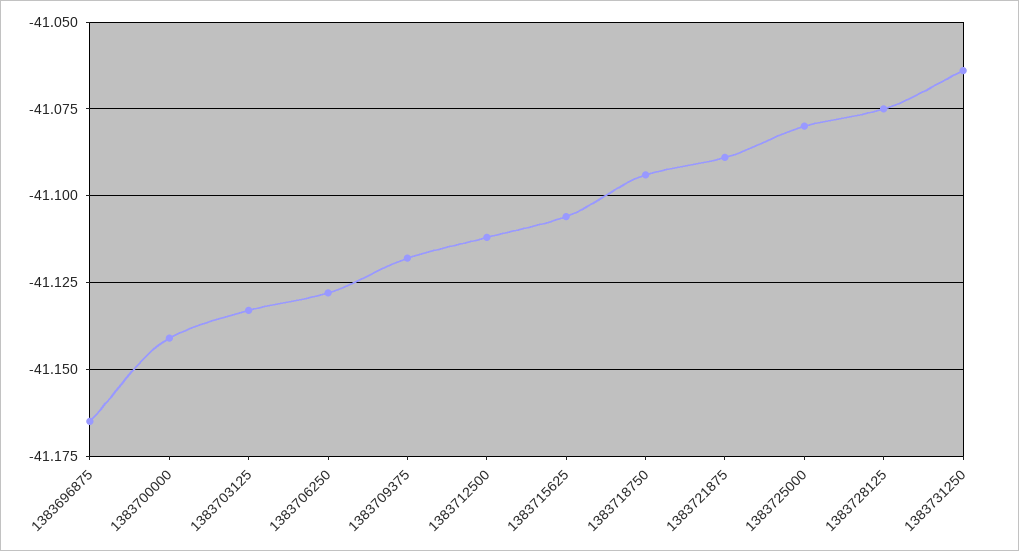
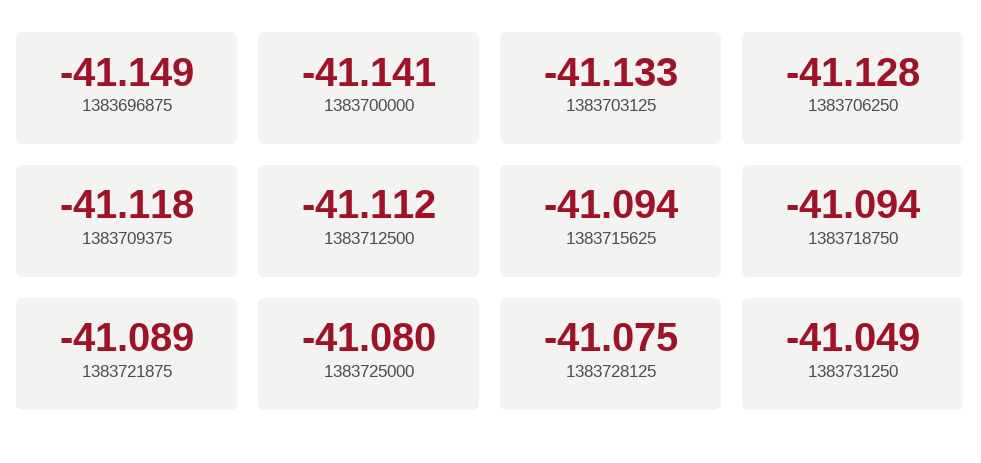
  {
-   "1383696875": -41.165,
+   "1383696875": -41.149,
    "1383700000": -41.141,
    "1383703125": -41.133,
    "1383706250": -41.128,
    "1383709375": -41.118,
    "1383712500": -41.112,
-   "1383715625": -41.105,
+   "1383715625": -41.094,
    "1383718750": -41.094,
    "1383721875": -41.089,
    "1383725000": -41.08,
    "1383728125": -41.075,
-   "1383731250": -41.065
+   "1383731250": -41.049
  }

